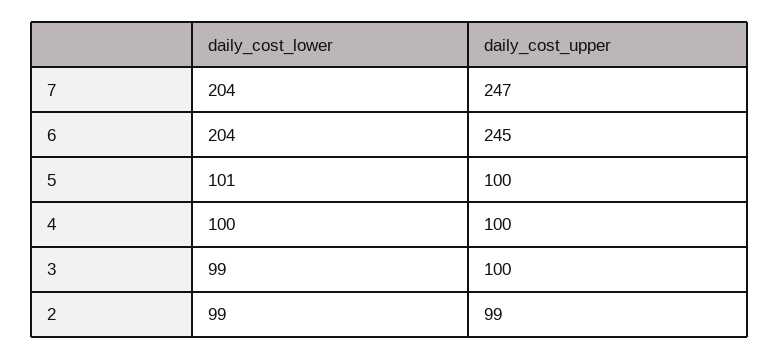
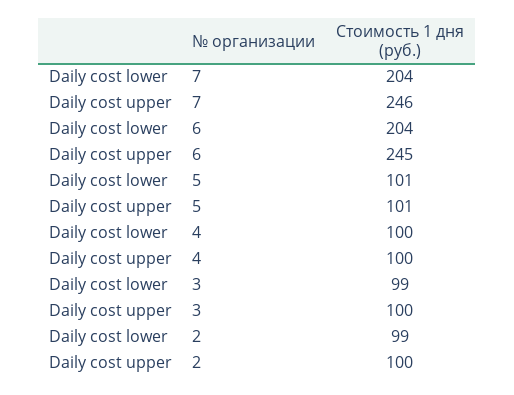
  {
    "daily_cost_lower": {
      "7": 204,
      "6": 204,
      "5": 101,
      "4": 100,
      "3": 99,
      "2": 99
    },
    "daily_cost_upper": {
-     "7": 247,
+     "7": 246,
      "6": 245,
-     "5": 100,
+     "5": 101,
      "4": 100,
      "3": 100,
-     "2": 99
+     "2": 100
    }
  }

